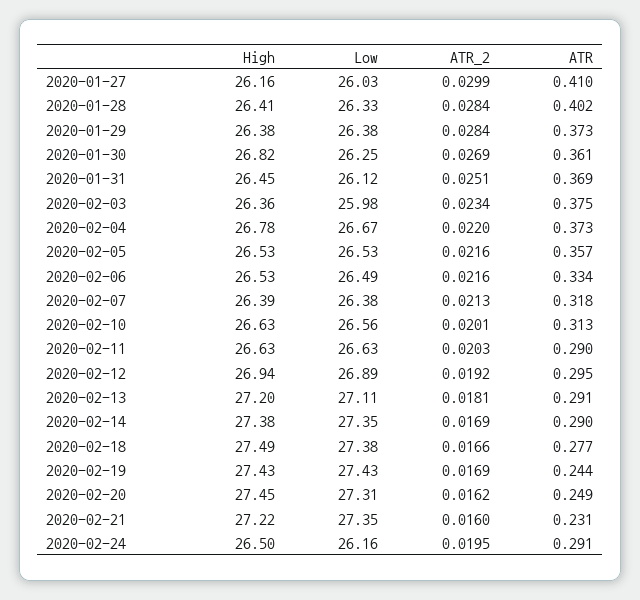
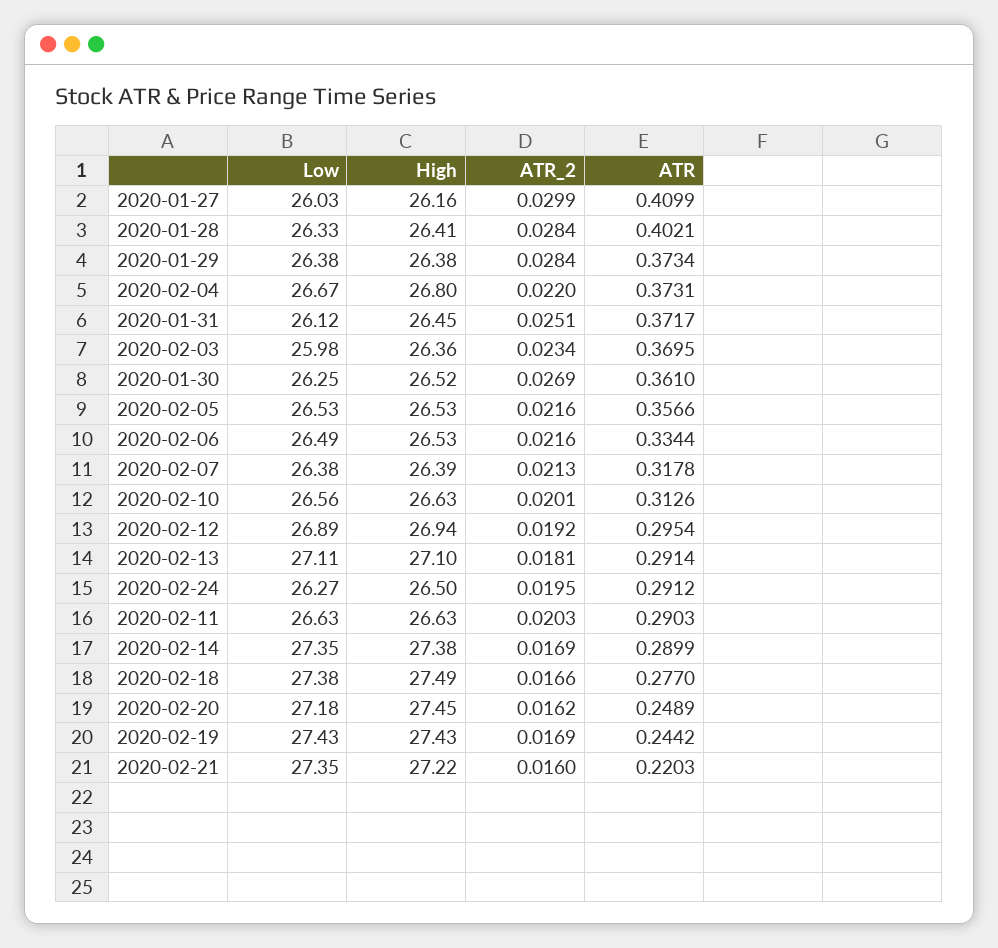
  {
    "High": {
      "2020-01-27": 26.16,
      "2020-01-28": 26.41,
      "2020-01-29": 26.38,
-     "2020-01-30": 26.82,
+     "2020-01-30": 26.52,
      "2020-01-31": 26.45,
      "2020-02-03": 26.36,
-     "2020-02-04": 26.78,
+     "2020-02-04": 26.8,
      "2020-02-05": 26.53,
      "2020-02-06": 26.53,
      "2020-02-07": 26.39,
      "2020-02-10": 26.63,
      "2020-02-11": 26.63,
      "2020-02-12": 26.94,
-     "2020-02-13": 27.2,
+     "2020-02-13": 27.1,
      "2020-02-14": 27.38,
      "2020-02-18": 27.49,
      "2020-02-19": 27.43,
      "2020-02-20": 27.45,
      "2020-02-21": 27.22,
      "2020-02-24": 26.5
    },
    "Low": {
      "2020-01-27": 26.03,
      "2020-01-28": 26.33,
      "2020-01-29": 26.38,
      "2020-01-30": 26.25,
      "2020-01-31": 26.12,
      "2020-02-03": 25.98,
      "2020-02-04": 26.67,
      "2020-02-05": 26.53,
      "2020-02-06": 26.49,
      "2020-02-07": 26.38,
      "2020-02-10": 26.56,
      "2020-02-11": 26.63,
      "2020-02-12": 26.89,
      "2020-02-13": 27.11,
      "2020-02-14": 27.35,
      "2020-02-18": 27.38,
      "2020-02-19": 27.43,
-     "2020-02-20": 27.31,
+     "2020-02-20": 27.18,
      "2020-02-21": 27.35,
-     "2020-02-24": 26.16
+     "2020-02-24": 26.27
    },
    "ATR_2": {
      "2020-01-27": 0.0299,
      "2020-01-28": 0.0284,
      "2020-01-29": 0.0284,
      "2020-01-30": 0.0269,
      "2020-01-31": 0.0251,
      "2020-02-03": 0.0234,
      "2020-02-04": 0.022,
      "2020-02-05": 0.0216,
      "2020-02-06": 0.0216,
      "2020-02-07": 0.0213,
      "2020-02-10": 0.0201,
      "2020-02-11": 0.0203,
      "2020-02-12": 0.0192,
      "2020-02-13": 0.0181,
      "2020-02-14": 0.0169,
      "2020-02-18": 0.0166,
      "2020-02-19": 0.0169,
      "2020-02-20": 0.0162,
      "2020-02-21": 0.016,
      "2020-02-24": 0.0195
    },
    "ATR": {
      "2020-01-27": 0.4099,
      "2020-01-28": 0.4021,
      "2020-01-29": 0.3734,
      "2020-01-30": 0.361,
-     "2020-01-31": 0.369,
+     "2020-01-31": 0.3717,
-     "2020-02-03": 0.375,
+     "2020-02-03": 0.3695,
      "2020-02-04": 0.3731,
      "2020-02-05": 0.3566,
      "2020-02-06": 0.3344,
      "2020-02-07": 0.3178,
      "2020-02-10": 0.3126,
      "2020-02-11": 0.2903,
      "2020-02-12": 0.2954,
      "2020-02-13": 0.2914,
      "2020-02-14": 0.2899,
      "2020-02-18": 0.277,
      "2020-02-19": 0.2442,
      "2020-02-20": 0.2489,
-     "2020-02-21": 0.231,
+     "2020-02-21": 0.2203,
      "2020-02-24": 0.2912
    }
  }

